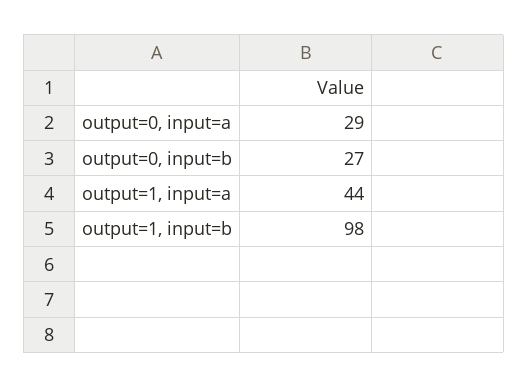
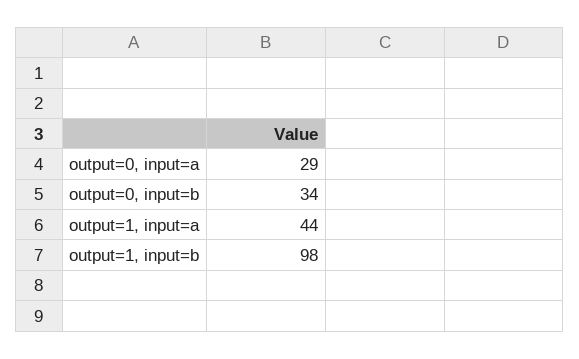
  {
    "output=0, input=a": 29,
-   "output=0, input=b": 27,
+   "output=0, input=b": 34,
    "output=1, input=a": 44,
    "output=1, input=b": 98
  }

